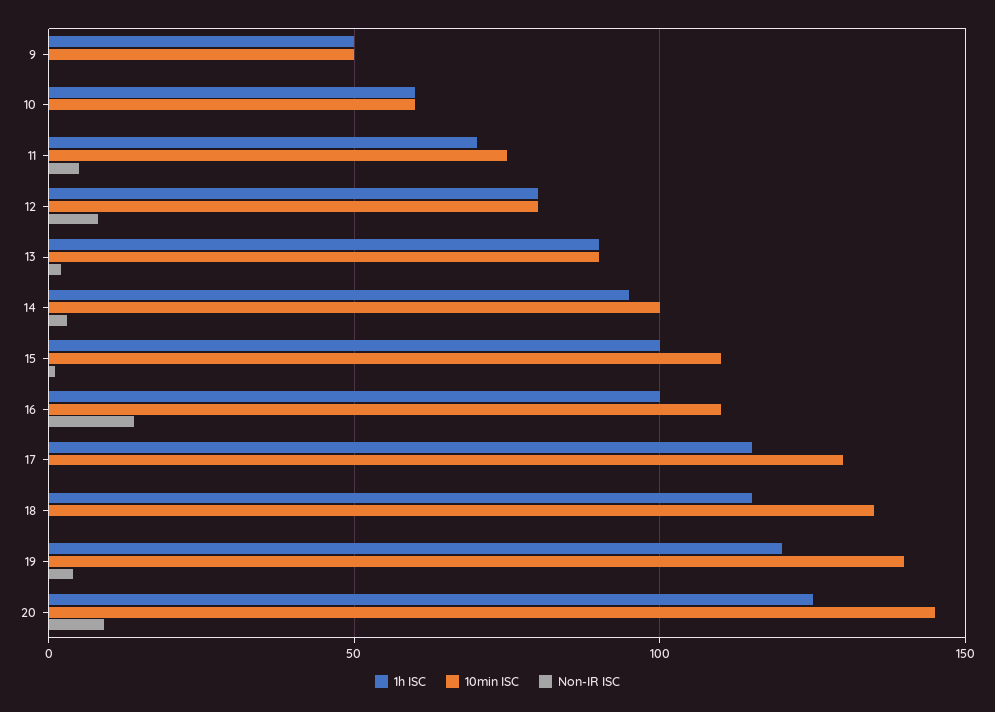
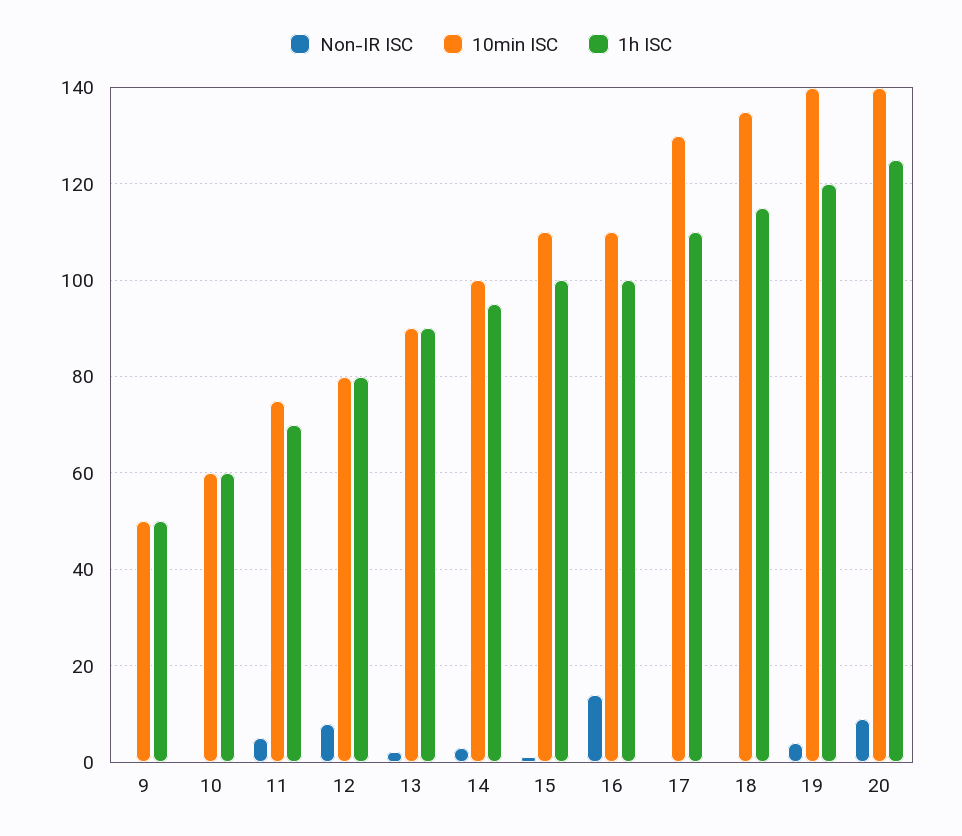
  {
    "1h ISC": {
      "9": 50,
      "10": 60,
      "11": 70,
      "12": 80,
      "13": 90,
      "14": 95,
      "15": 100,
      "16": 100,
-     "17": 115,
+     "17": 110,
      "18": 115,
      "19": 120,
      "20": 125
    },
    "10min ISC": {
      "9": 50,
      "10": 60,
      "11": 75,
      "12": 80,
      "13": 90,
      "14": 100,
      "15": 110,
      "16": 110,
      "17": 130,
      "18": 135,
      "19": 140,
-     "20": 145
+     "20": 140
    },
    "Non-IR ISC": {
      "9": 0,
      "10": 0,
      "11": 5,
      "12": 10,
      "13": 0,
      "14": 5,
      "15": 0,
      "16": 15,
      "17": 0,
      "18": 0,
      "19": 5,
      "20": 10
    }
  }

